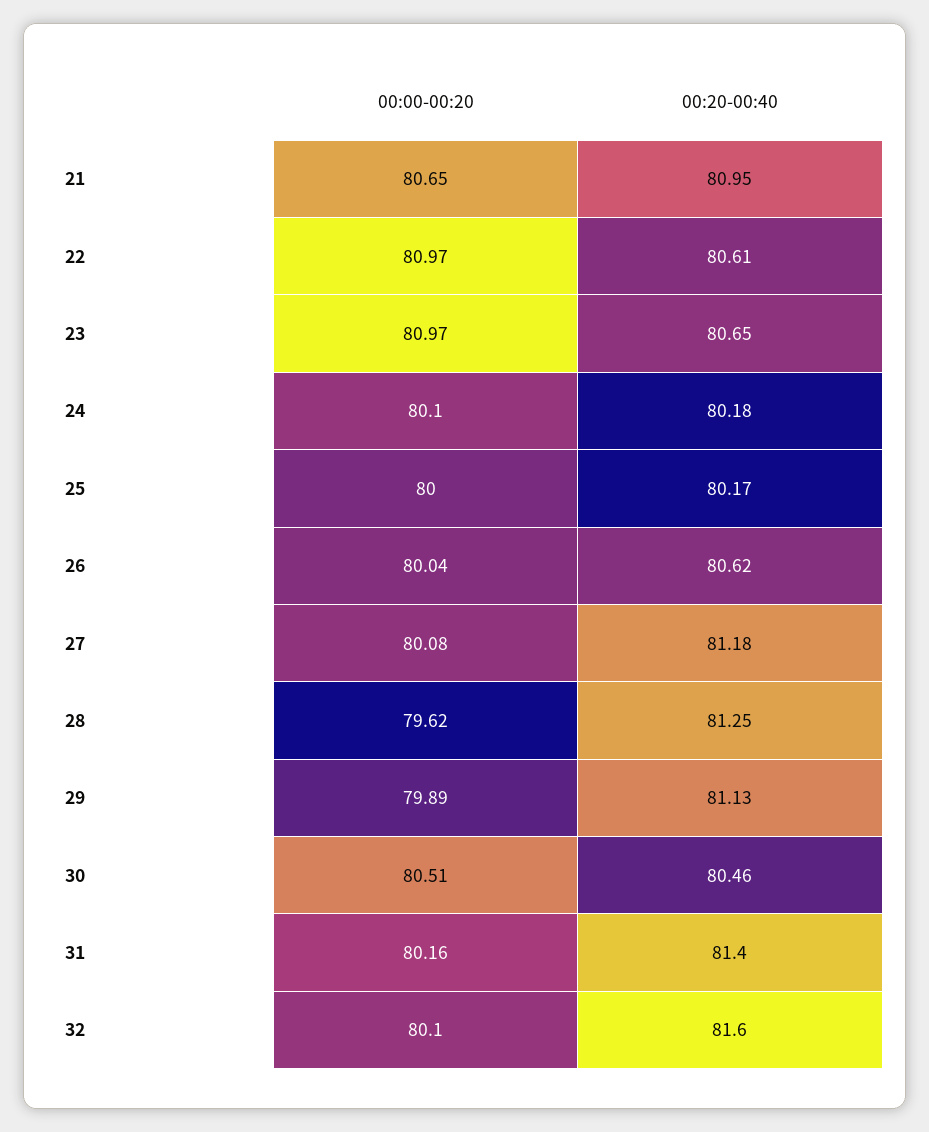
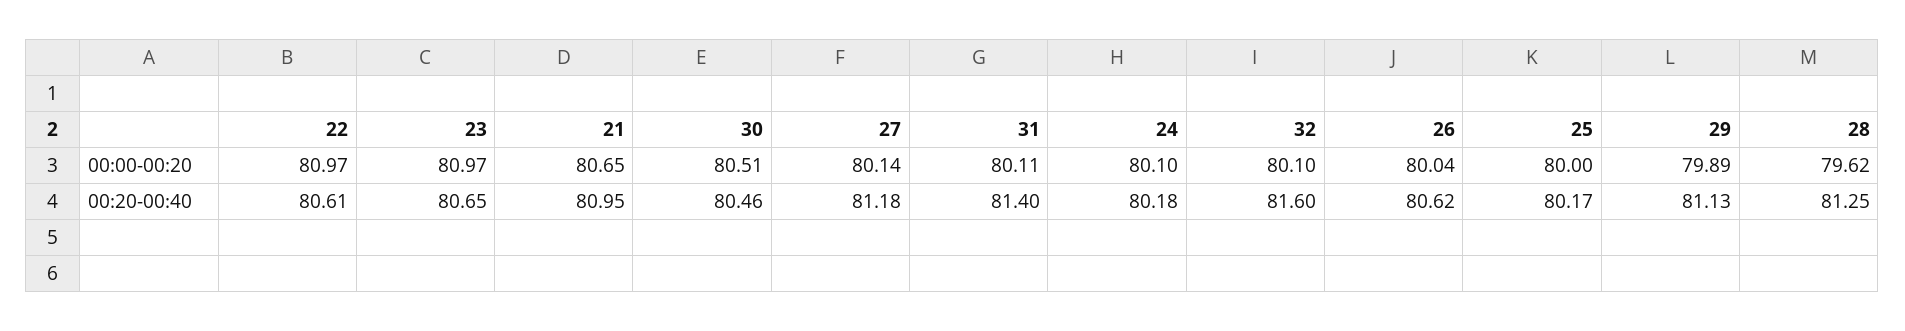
  {
    "00:00-00:20": {
      "21": 80.65,
      "22": 80.97,
      "23": 80.97,
      "24": 80.1,
      "25": 80,
      "26": 80.04,
-     "27": 80.08,
+     "27": 80.14,
      "28": 79.62,
      "29": 79.89,
      "30": 80.51,
-     "31": 80.16,
+     "31": 80.11,
      "32": 80.1
    },
    "00:20-00:40": {
      "21": 80.95,
      "22": 80.61,
      "23": 80.65,
      "24": 80.18,
      "25": 80.17,
      "26": 80.62,
      "27": 81.18,
      "28": 81.25,
      "29": 81.13,
      "30": 80.46,
      "31": 81.4,
      "32": 81.6
    }
  }

